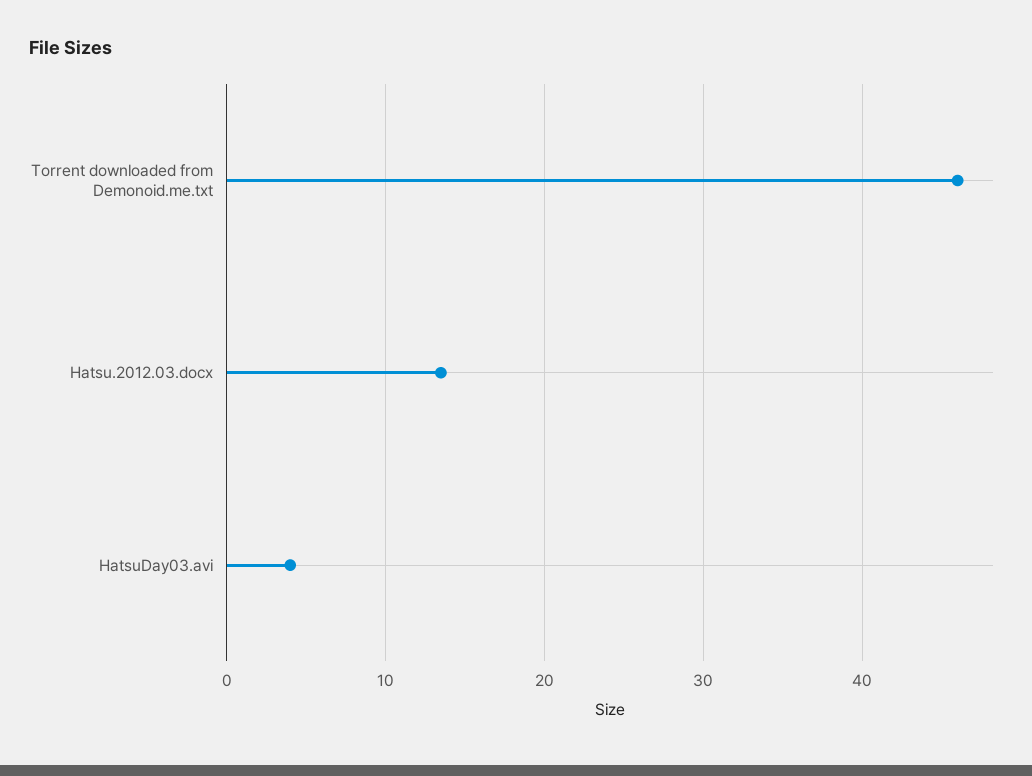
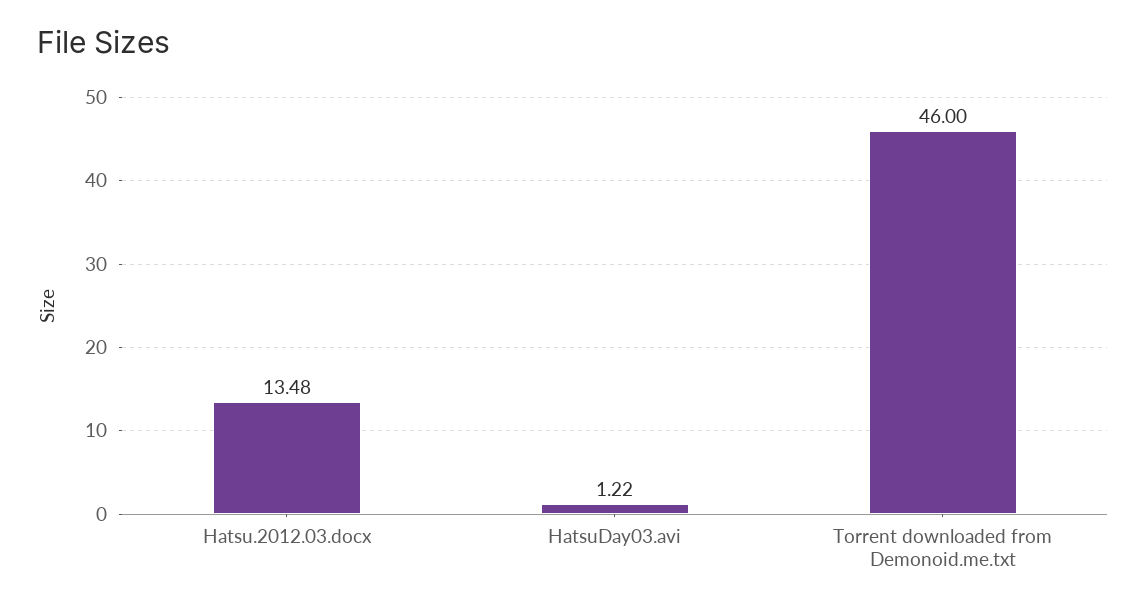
  {
    "Torrent downloaded from Demonoid.me.txt": 46,
    "Hatsu.2012.03.docx": 13.48,
-   "HatsuDay03.avi": 4
+   "HatsuDay03.avi": 1.22
  }

